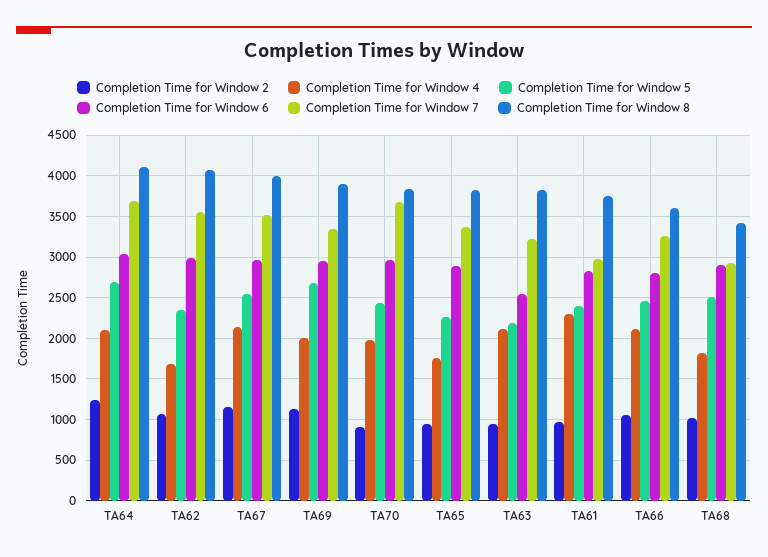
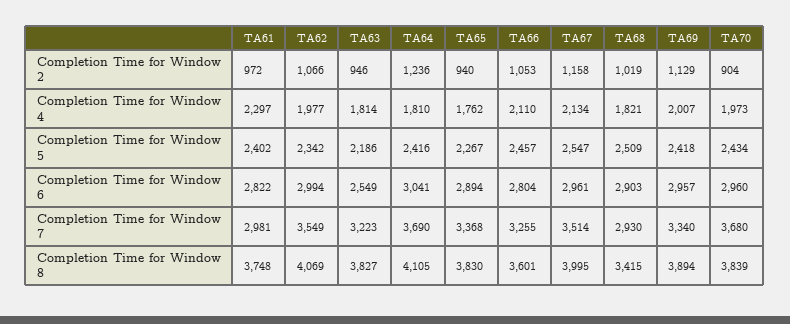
  {
    "Completion Time for Window 2": {
      "TA64": 1236,
      "TA62": 1066,
      "TA67": 1158,
      "TA69": 1129,
      "TA70": 904,
      "TA65": 940,
      "TA63": 946,
      "TA61": 972,
      "TA66": 1053,
      "TA68": 1019
    },
    "Completion Time for Window 4": {
-     "TA64": 2100,
+     "TA64": 1810,
-     "TA62": 1700,
+     "TA62": 1977,
      "TA67": 2134,
      "TA69": 2007,
      "TA70": 1973,
      "TA65": 1762,
-     "TA63": 2100,
+     "TA63": 1814,
      "TA61": 2297,
      "TA66": 2110,
      "TA68": 1821
    },
    "Completion Time for Window 5": {
-     "TA64": 2700,
+     "TA64": 2416,
      "TA62": 2342,
      "TA67": 2547,
-     "TA69": 2700,
+     "TA69": 2418,
      "TA70": 2434,
      "TA65": 2267,
      "TA63": 2186,
      "TA61": 2402,
      "TA66": 2457,
      "TA68": 2509
    },
    "Completion Time for Window 6": {
      "TA64": 3041,
      "TA62": 2994,
      "TA67": 2961,
      "TA69": 2957,
      "TA70": 2960,
      "TA65": 2894,
      "TA63": 2549,
      "TA61": 2822,
      "TA66": 2804,
      "TA68": 2903
    },
    "Completion Time for Window 7": {
      "TA64": 3690,
      "TA62": 3549,
      "TA67": 3514,
      "TA69": 3340,
      "TA70": 3680,
      "TA65": 3368,
      "TA63": 3223,
      "TA61": 2981,
      "TA66": 3255,
      "TA68": 2930
    },
    "Completion Time for Window 8": {
      "TA64": 4105,
      "TA62": 4069,
      "TA67": 3995,
      "TA69": 3894,
      "TA70": 3839,
      "TA65": 3830,
      "TA63": 3827,
      "TA61": 3748,
      "TA66": 3601,
      "TA68": 3415
    }
  }

